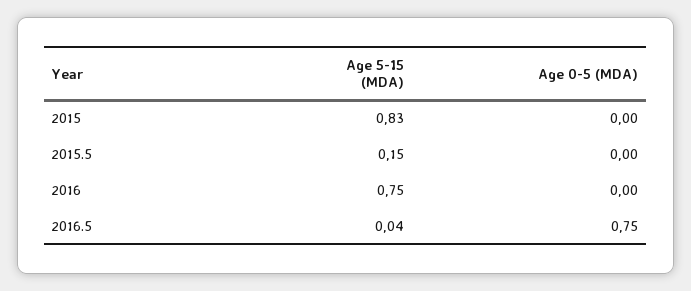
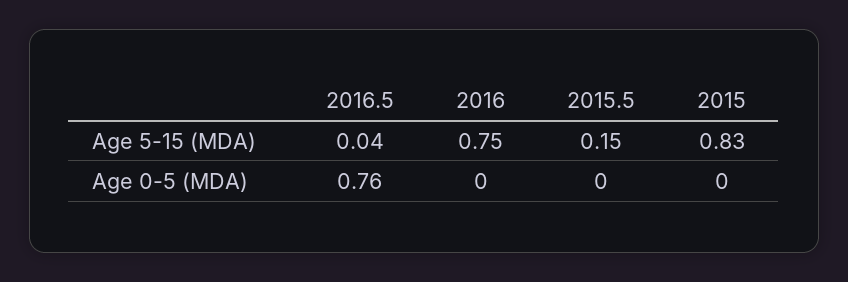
  {
    "Age 5-15 (MDA)": {
      "2015": 0.83,
      "2015.5": 0.15,
      "2016": 0.75,
      "2016.5": 0.04
    },
    "Age 0-5 (MDA)": {
      "2015": 0,
      "2015.5": 0,
      "2016": 0,
-     "2016.5": 0.75
+     "2016.5": 0.76
    }
  }

